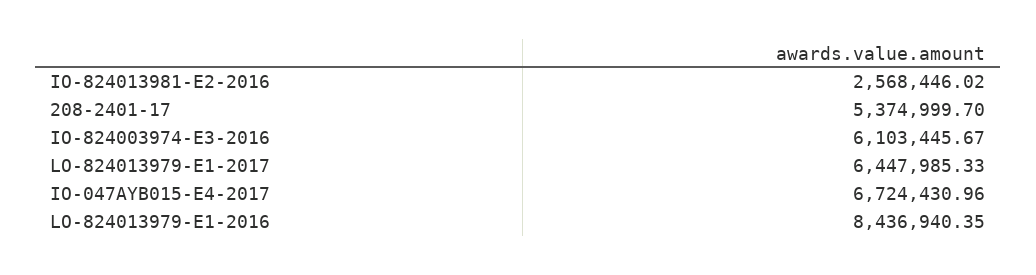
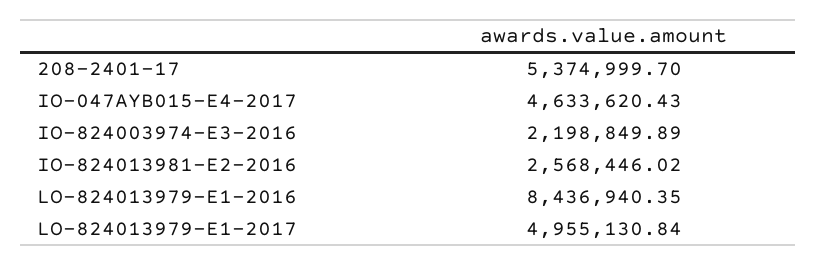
  {
    "IO-824013981-E2-2016": 2568446.02,
    "208-2401-17": 5374999.7,
-   "IO-824003974-E3-2016": 6103445.67,
+   "IO-824003974-E3-2016": 2198849.89,
-   "LO-824013979-E1-2017": 6447985.33,
+   "LO-824013979-E1-2017": 4955130.84,
-   "IO-047AYB015-E4-2017": 6724430.96,
+   "IO-047AYB015-E4-2017": 4633620.43,
    "LO-824013979-E1-2016": 8436940.35
  }

